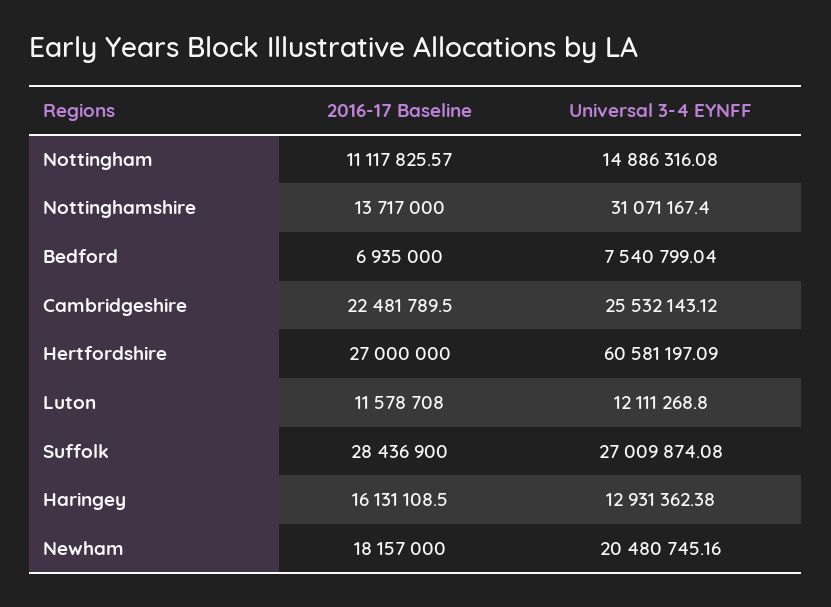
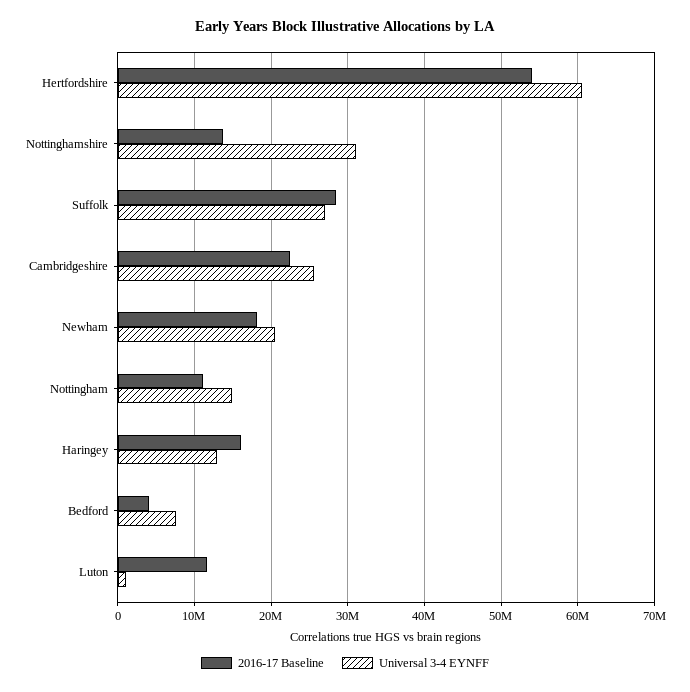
  {
    "2016-17 Baseline": {
      "Nottingham": 11117825.57,
      "Nottinghamshire": 13717000,
-     "Bedford": 6935000,
+     "Bedford": 4000000,
      "Cambridgeshire": 22481789.5,
-     "Hertfordshire": 27000000,
+     "Hertfordshire": 54000000,
      "Luton": 11578708,
      "Suffolk": 28436900,
      "Haringey": 16131108.5,
      "Newham": 18157000
    },
    "Universal 3-4 EYNFF": {
      "Nottingham": 14886316.08,
      "Nottinghamshire": 31071167.4,
      "Bedford": 7540799.04,
      "Cambridgeshire": 25532143.12,
      "Hertfordshire": 60581197.09,
-     "Luton": 12111268.8,
+     "Luton": 1000000,
      "Suffolk": 27009874.08,
      "Haringey": 12931362.38,
      "Newham": 20480745.16
    }
  }

